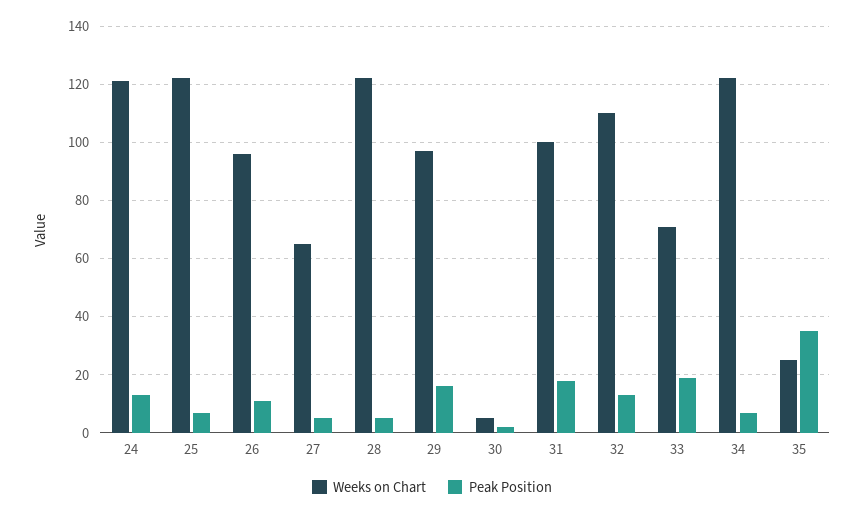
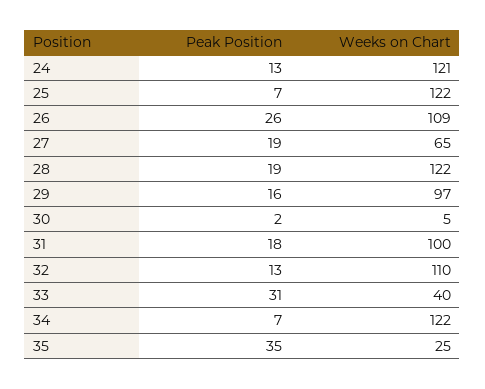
  {
    "Weeks on Chart": {
      "24": 121,
      "25": 122,
-     "26": 95,
+     "26": 109,
      "27": 65,
      "28": 122,
      "29": 97,
      "30": 5,
      "31": 100,
      "32": 110,
-     "33": 70,
+     "33": 40,
      "34": 122,
      "35": 25
    },
    "Peak Position": {
      "24": 13,
      "25": 7,
-     "26": 10,
+     "26": 26,
-     "27": 5,
+     "27": 19,
-     "28": 5,
+     "28": 19,
      "29": 16,
      "30": 2,
      "31": 18,
      "32": 13,
-     "33": 20,
+     "33": 31,
      "34": 7,
      "35": 35
    }
  }

